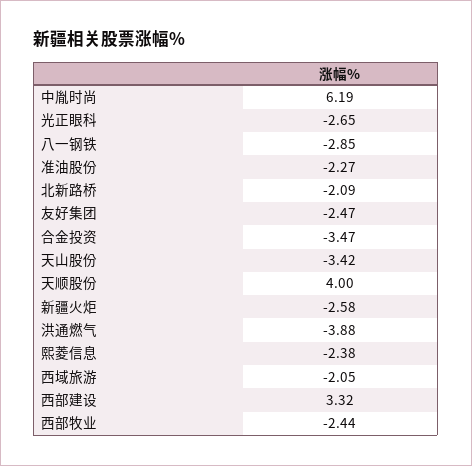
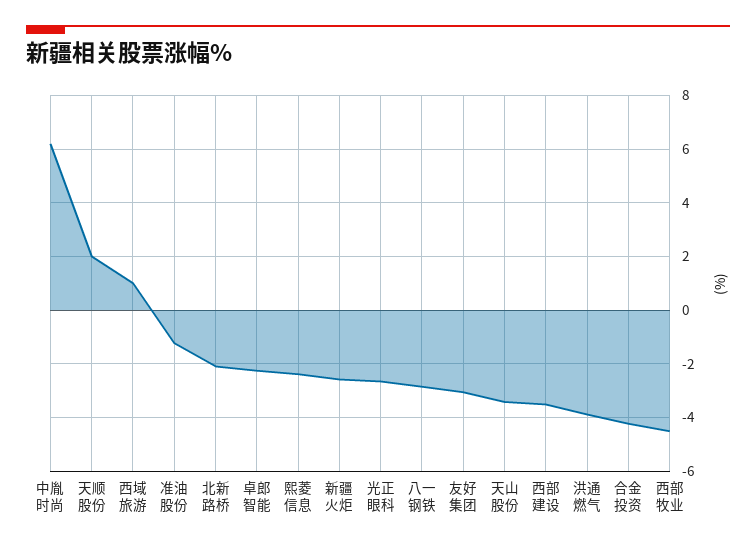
  {
    "中胤时尚": 6.19,
    "光正眼科": -2.65,
    "八一钢铁": -2.85,
-   "准油股份": -2.27,
+   "准油股份": -1.25,
    "北新路桥": -2.09,
-   "友好集团": -2.47,
+   "友好集团": -3,
-   "合金投资": -3.47,
+   "合金投资": -4.25,
    "天山股份": -3.42,
-   "天顺股份": 4,
+   "天顺股份": 2,
    "新疆火炬": -2.58,
    "洪通燃气": -3.88,
    "熙菱信息": -2.38,
-   "西域旅游": -2.05,
+   "西域旅游": 1,
-   "西部建设": 3.32,
+   "西部建设": -3.5,
-   "西部牧业": -2.44
+   "西部牧业": -4.5,
+   "卓郎智能": -2.25
  }

